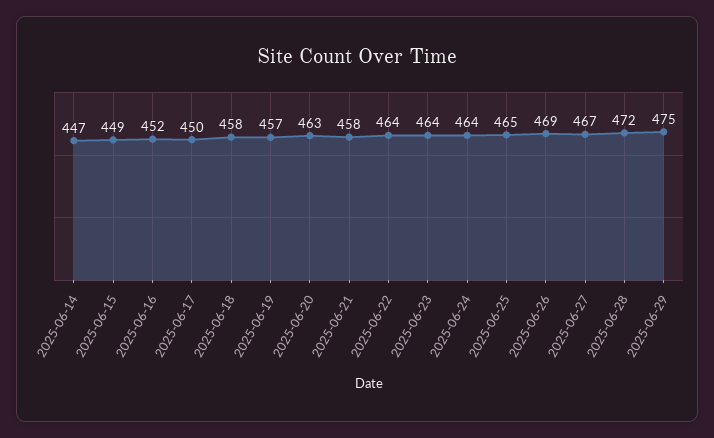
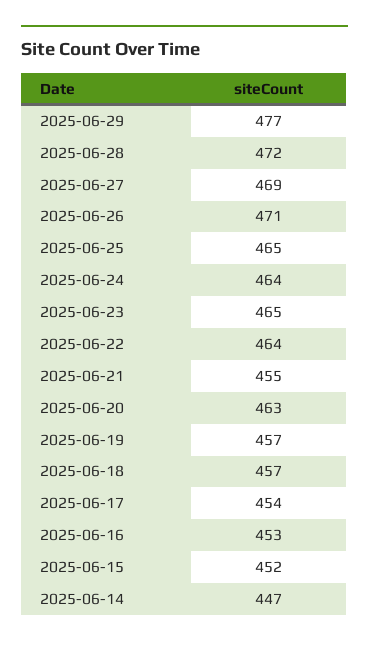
  {
    "2025-06-14": 447,
-   "2025-06-15": 449,
+   "2025-06-15": 452,
-   "2025-06-16": 452,
+   "2025-06-16": 453,
-   "2025-06-17": 450,
+   "2025-06-17": 454,
-   "2025-06-18": 458,
+   "2025-06-18": 457,
    "2025-06-19": 457,
    "2025-06-20": 463,
-   "2025-06-21": 458,
+   "2025-06-21": 455,
    "2025-06-22": 464,
-   "2025-06-23": 464,
+   "2025-06-23": 465,
    "2025-06-24": 464,
    "2025-06-25": 465,
-   "2025-06-26": 469,
+   "2025-06-26": 471,
-   "2025-06-27": 467,
+   "2025-06-27": 469,
    "2025-06-28": 472,
-   "2025-06-29": 475
+   "2025-06-29": 477
  }

